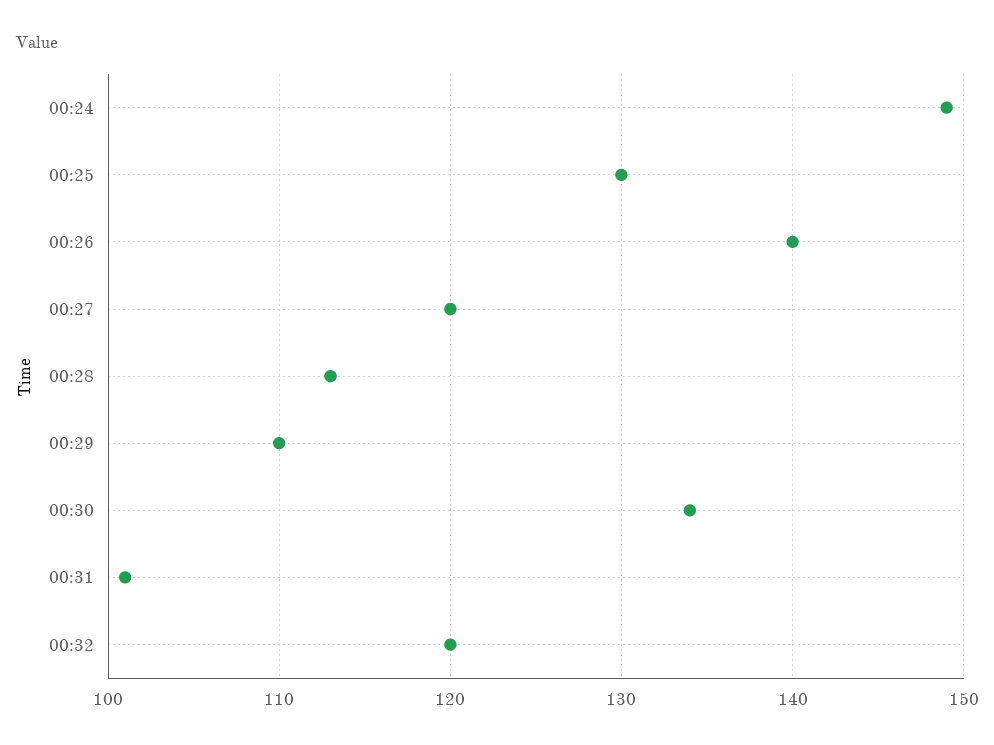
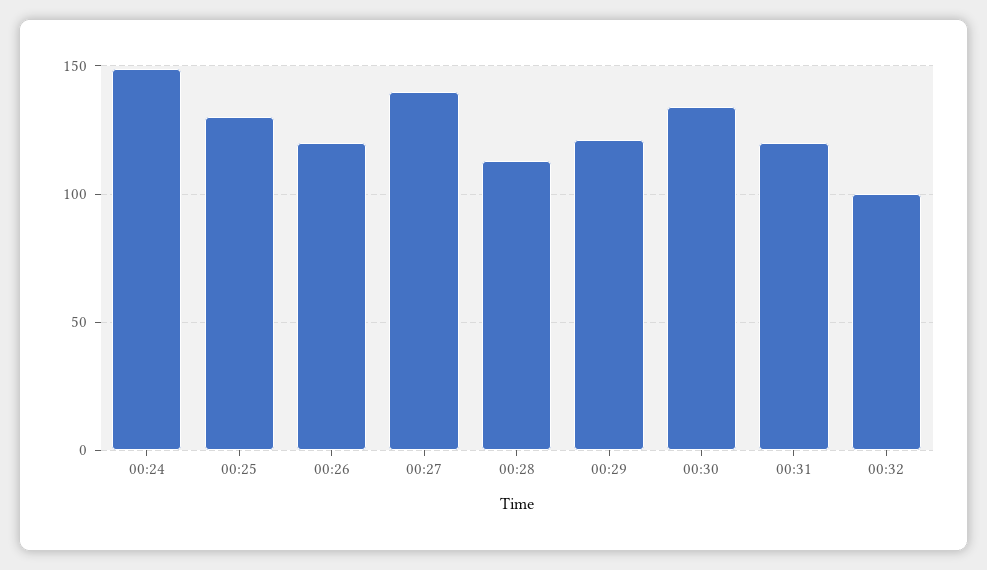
  {
    "00:24": 149,
    "00:25": 130,
-   "00:26": 140,
+   "00:26": 120,
-   "00:27": 120,
+   "00:27": 140,
    "00:28": 113,
-   "00:29": 110,
+   "00:29": 120,
    "00:30": 134,
-   "00:31": 101,
+   "00:31": 120,
-   "00:32": 120
+   "00:32": 100
  }

